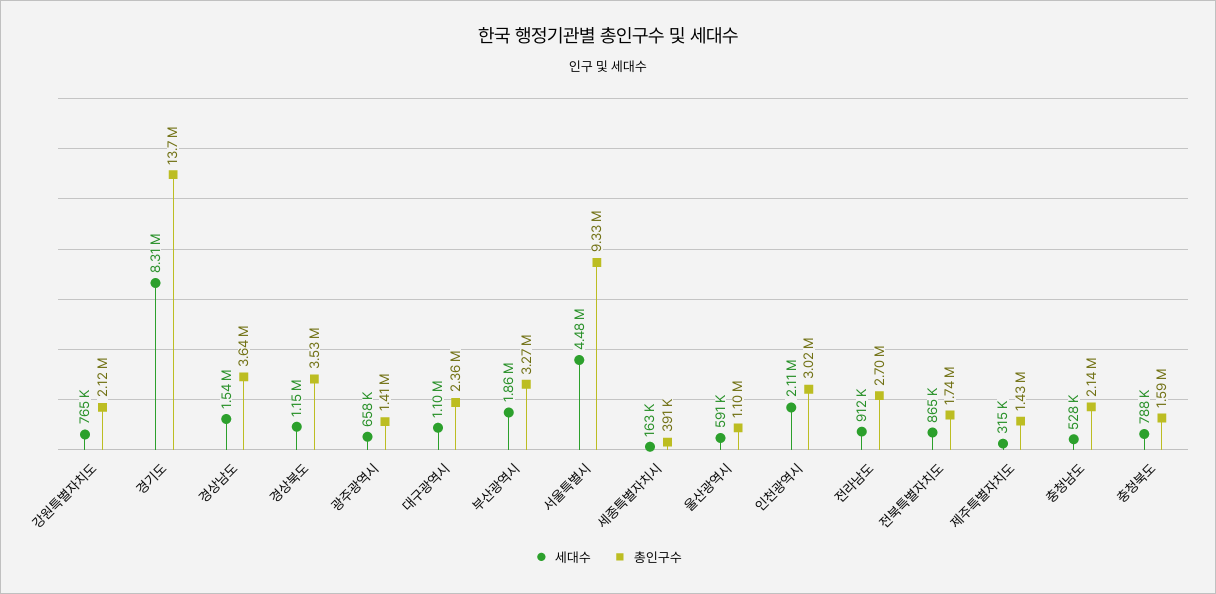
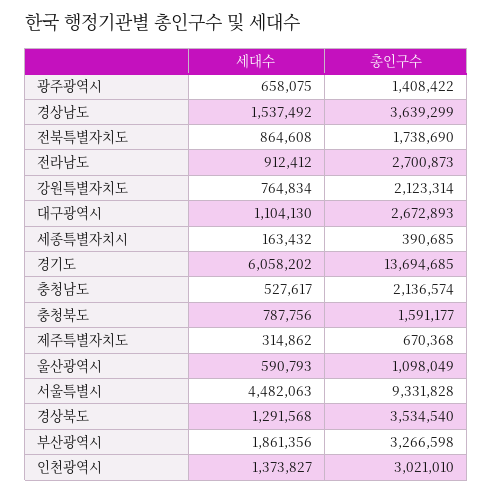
  {
    "세대수": {
      "강원특별자치도": 764834,
-     "경기도": 8310000,
+     "경기도": 6058202,
      "경상남도": 1537492,
-     "경상북도": 1150000,
+     "경상북도": 1291568,
      "광주광역시": 658075,
      "대구광역시": 1104130,
      "부산광역시": 1861356,
      "서울특별시": 4482063,
      "세종특별자치시": 163432,
      "울산광역시": 590793,
-     "인천광역시": 2110000,
+     "인천광역시": 1373827,
      "전라남도": 912412,
      "전북특별자치도": 864608,
      "제주특별자치도": 314862,
      "충청남도": 527617,
      "충청북도": 787756
    },
    "총인구수": {
      "강원특별자치도": 2123314,
      "경기도": 13694685,
      "경상남도": 3639299,
      "경상북도": 3534540,
      "광주광역시": 1408422,
-     "대구광역시": 2360000,
+     "대구광역시": 2672893,
      "부산광역시": 3266598,
      "서울특별시": 9331828,
      "세종특별자치시": 390685,
      "울산광역시": 1098049,
      "인천광역시": 3021010,
      "전라남도": 2700873,
      "전북특별자치도": 1738690,
-     "제주특별자치도": 1430000,
+     "제주특별자치도": 670368,
      "충청남도": 2136574,
      "충청북도": 1591177
    }
  }

